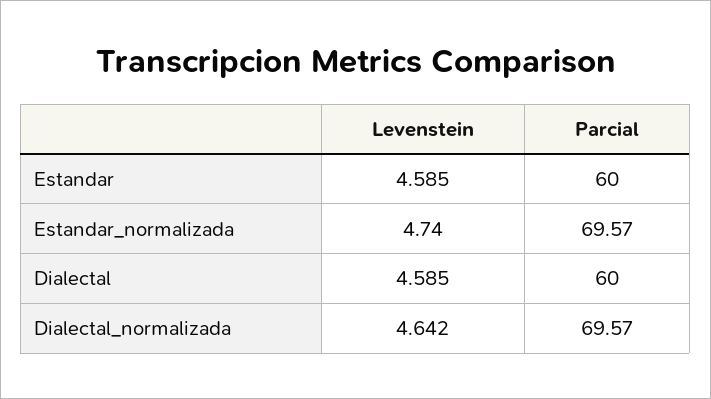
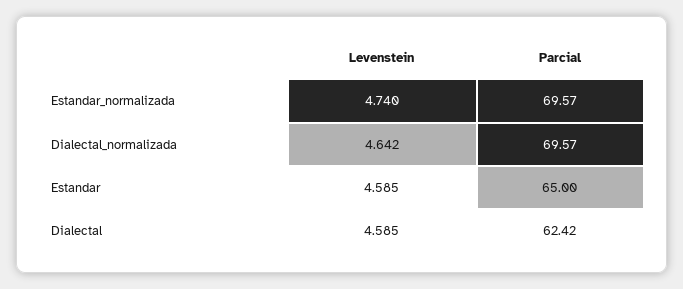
  {
    "Levenstein": {
      "Estandar": 4.585,
      "Estandar_normalizada": 4.74,
      "Dialectal": 4.585,
      "Dialectal_normalizada": 4.642
    },
    "Parcial": {
-     "Estandar": 60,
+     "Estandar": 65,
      "Estandar_normalizada": 69.57,
-     "Dialectal": 60,
+     "Dialectal": 62.42,
      "Dialectal_normalizada": 69.57
    }
  }

